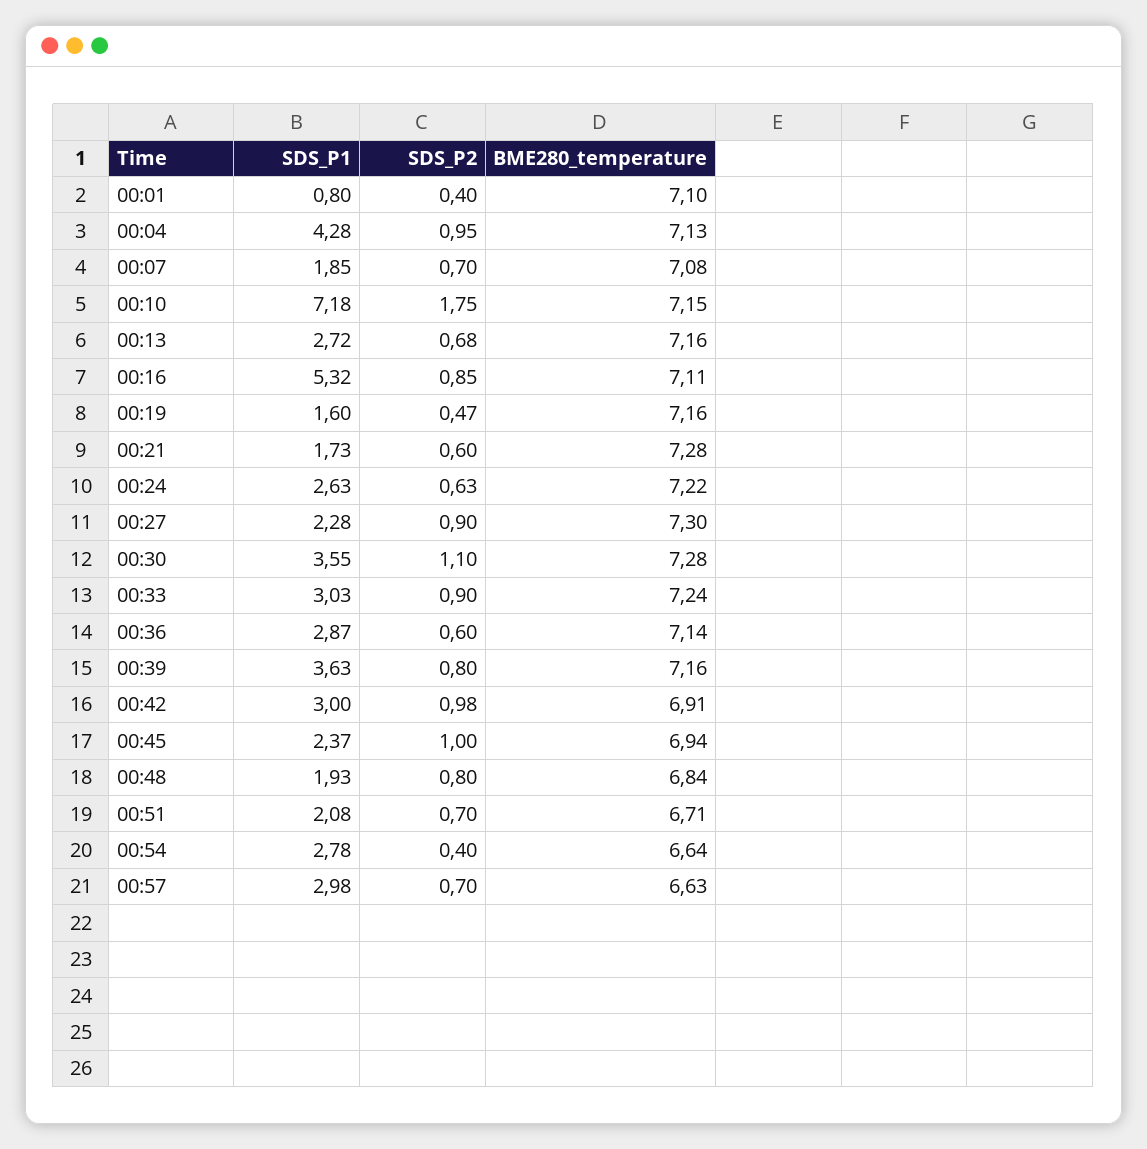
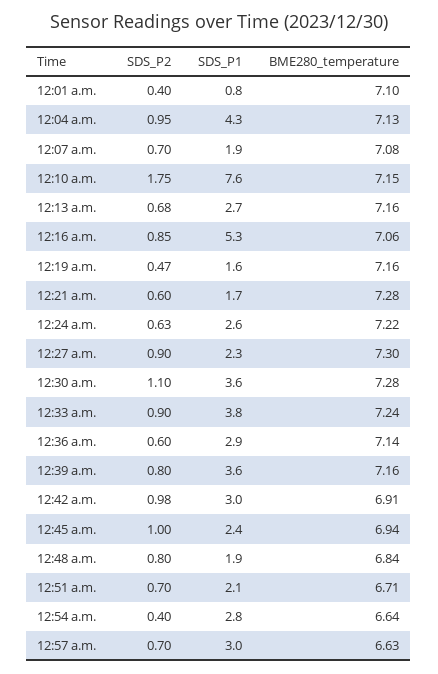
  {
    "SDS_P1": {
      "00:01": 0.8,
      "00:04": 4.28,
      "00:07": 1.85,
-     "00:10": 7.18,
+     "00:10": 7.6,
      "00:13": 2.72,
      "00:16": 5.32,
      "00:19": 1.6,
      "00:21": 1.73,
      "00:24": 2.63,
      "00:27": 2.28,
      "00:30": 3.55,
-     "00:33": 3.03,
+     "00:33": 3.8,
      "00:36": 2.87,
      "00:39": 3.63,
      "00:42": 3,
      "00:45": 2.37,
      "00:48": 1.93,
      "00:51": 2.08,
      "00:54": 2.78,
      "00:57": 2.98
    },
    "SDS_P2": {
      "00:01": 0.4,
      "00:04": 0.95,
      "00:07": 0.7,
      "00:10": 1.75,
      "00:13": 0.68,
      "00:16": 0.85,
      "00:19": 0.47,
      "00:21": 0.6,
      "00:24": 0.63,
      "00:27": 0.9,
      "00:30": 1.1,
      "00:33": 0.9,
      "00:36": 0.6,
      "00:39": 0.8,
      "00:42": 0.98,
      "00:45": 1,
      "00:48": 0.8,
      "00:51": 0.7,
      "00:54": 0.4,
      "00:57": 0.7
    },
    "BME280_temperature": {
      "00:01": 7.1,
      "00:04": 7.13,
      "00:07": 7.08,
      "00:10": 7.15,
      "00:13": 7.16,
-     "00:16": 7.11,
+     "00:16": 7.06,
      "00:19": 7.16,
      "00:21": 7.28,
      "00:24": 7.22,
      "00:27": 7.3,
      "00:30": 7.28,
      "00:33": 7.24,
      "00:36": 7.14,
      "00:39": 7.16,
      "00:42": 6.91,
      "00:45": 6.94,
      "00:48": 6.84,
      "00:51": 6.71,
      "00:54": 6.64,
      "00:57": 6.63
    }
  }

